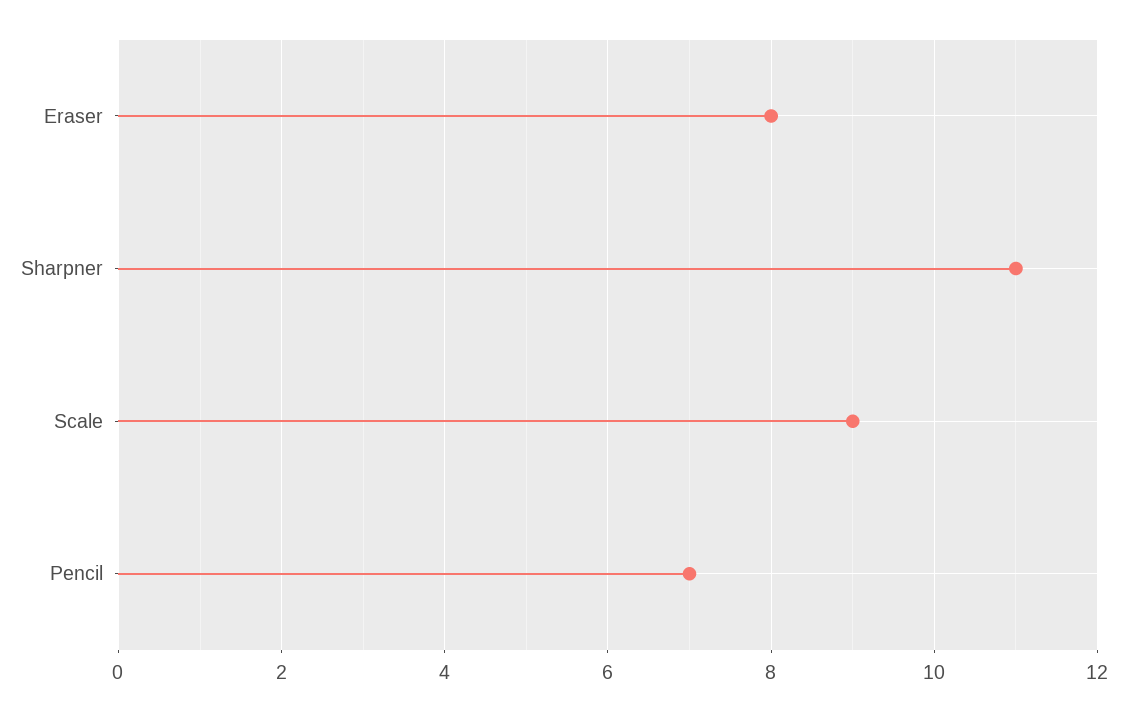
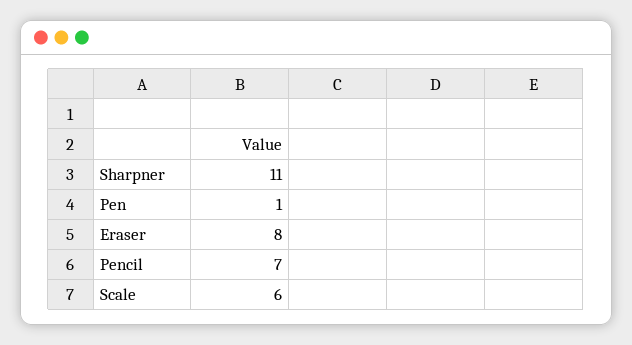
  {
    "Eraser": 8,
    "Sharpner": 11,
-   "Scale": 9,
+   "Scale": 6,
-   "Pencil": 7
+   "Pencil": 7,
+   "Pen": 1
  }

